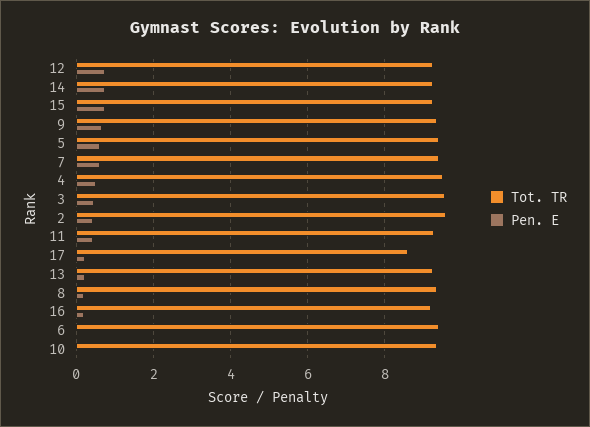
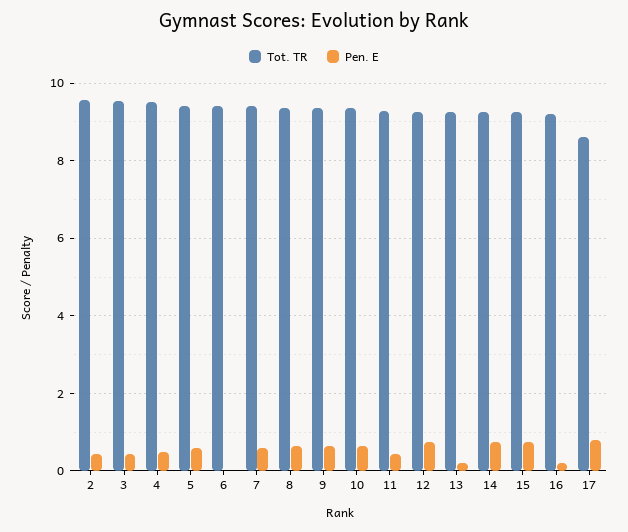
  {
    "Tot. TR": {
      "12": 9.2,
      "14": 9.2,
      "15": 9.2,
      "9": 9.4,
      "5": 9.4,
      "7": 9.4,
      "4": 9.6,
      "3": 9.6,
      "2": 9.6,
      "11": 9.2,
      "17": 8.6,
      "13": 9.2,
      "8": 9.4,
      "16": 9.2,
      "6": 9.4,
      "10": 9.4
    },
    "Pen. E": {
      "12": 0.8,
      "14": 0.8,
      "15": 0.8,
      "9": 0.6,
      "5": 0.6,
      "7": 0.6,
      "4": 0.6,
      "3": 0.4,
      "2": 0.4,
      "11": 0.4,
-     "17": 0.2,
+     "17": 0.8,
      "13": 0.2,
-     "8": 0.2,
+     "8": 0.6,
      "16": 0.2,
      "6": 0,
-     "10": 0
+     "10": 0.6
    }
  }

